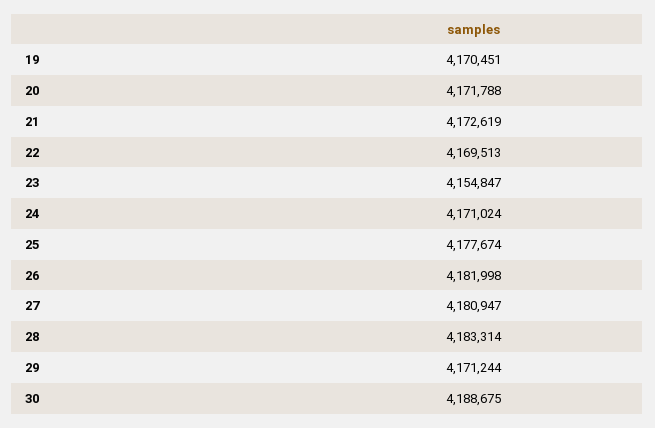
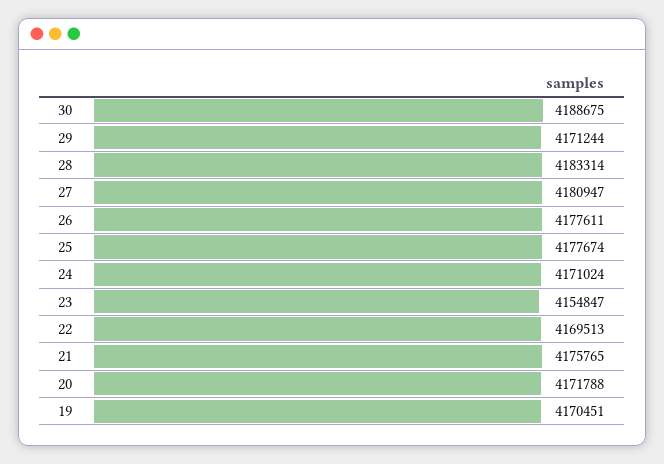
  {
    "19": 4170451,
    "20": 4171788,
-   "21": 4172619,
+   "21": 4175765,
    "22": 4169513,
    "23": 4154847,
    "24": 4171024,
    "25": 4177674,
-   "26": 4181998,
+   "26": 4177611,
    "27": 4180947,
    "28": 4183314,
    "29": 4171244,
    "30": 4188675
  }

